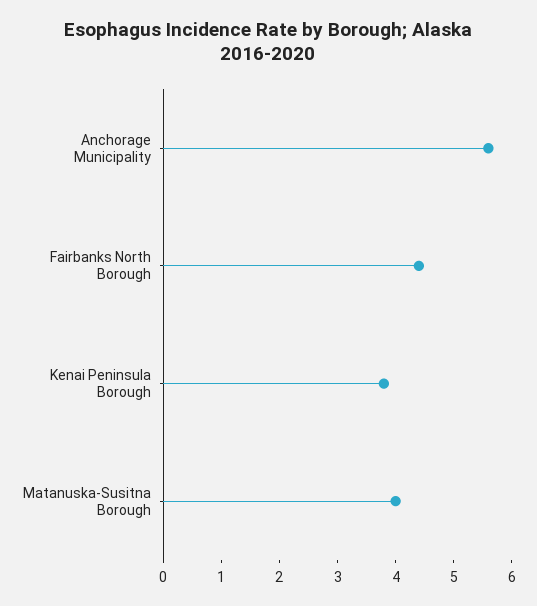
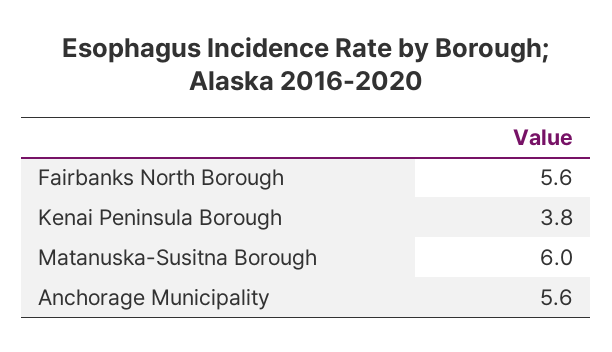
  {
    "Anchorage Municipality": 5.6,
-   "Fairbanks North Borough": 4.5,
+   "Fairbanks North Borough": 5.6,
    "Kenai Peninsula Borough": 3.8,
-   "Matanuska-Susitna Borough": 4
+   "Matanuska-Susitna Borough": 6
  }

